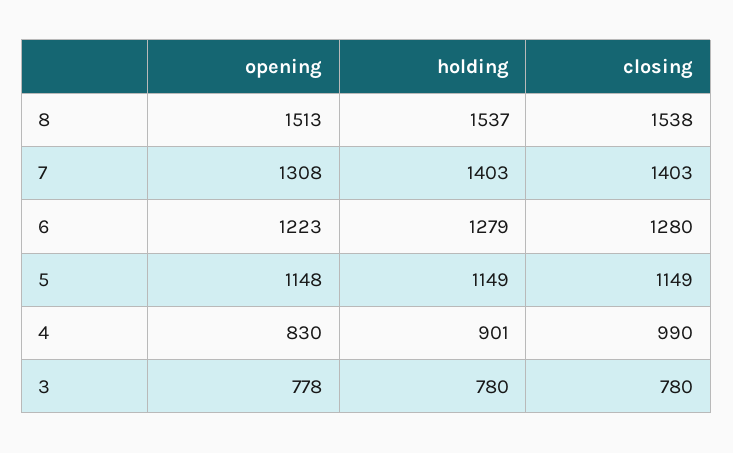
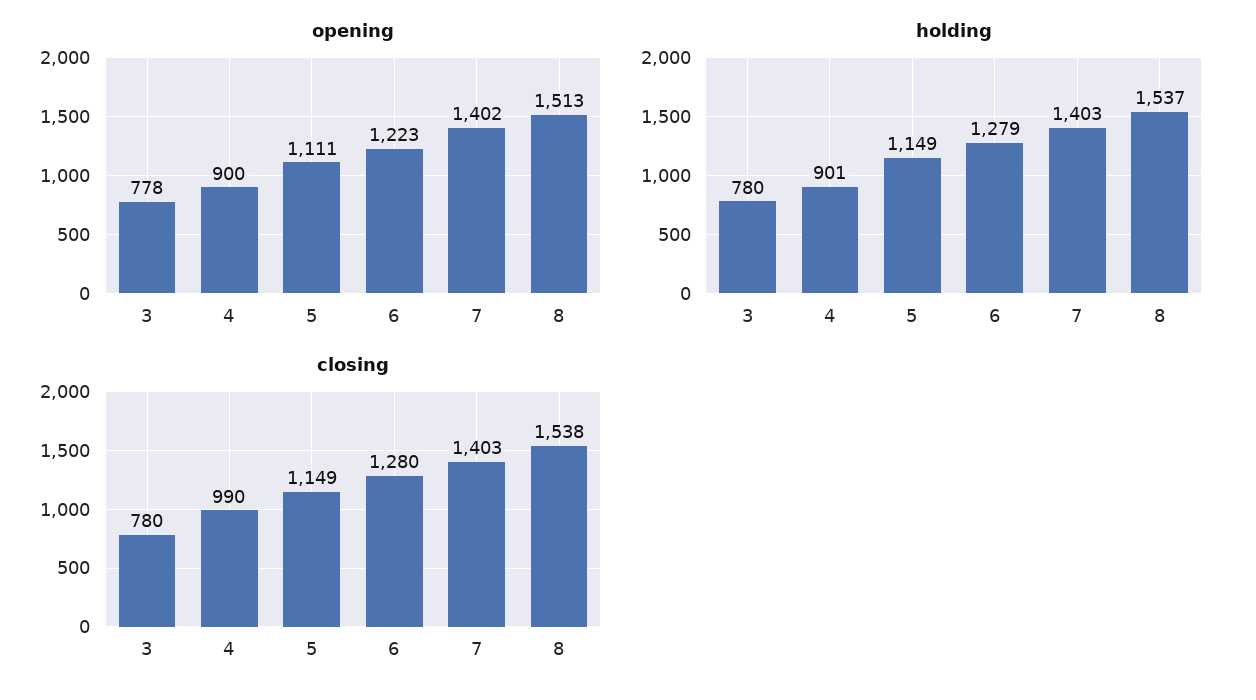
  {
    "opening": {
      "8": 1513,
-     "7": 1308,
+     "7": 1402,
      "6": 1223,
-     "5": 1148,
+     "5": 1111,
-     "4": 830,
+     "4": 900,
      "3": 778
    },
    "holding": {
      "8": 1537,
      "7": 1403,
      "6": 1279,
      "5": 1149,
      "4": 901,
      "3": 780
    },
    "closing": {
      "8": 1538,
      "7": 1403,
      "6": 1280,
      "5": 1149,
      "4": 990,
      "3": 780
    }
  }

